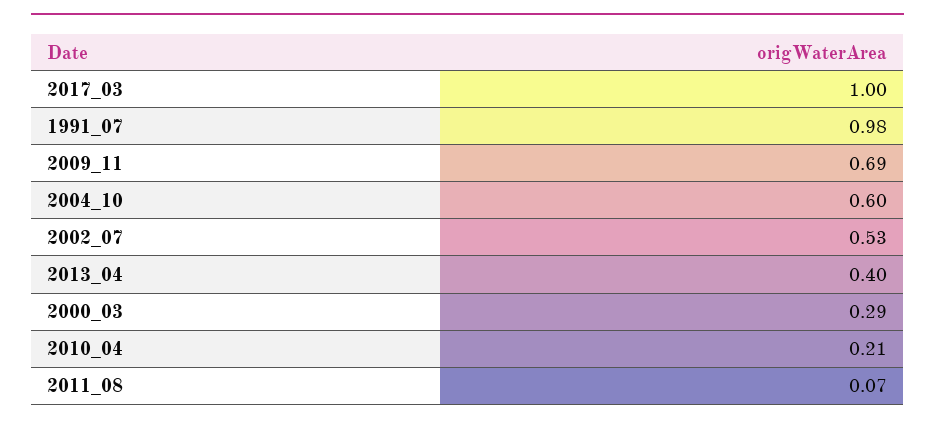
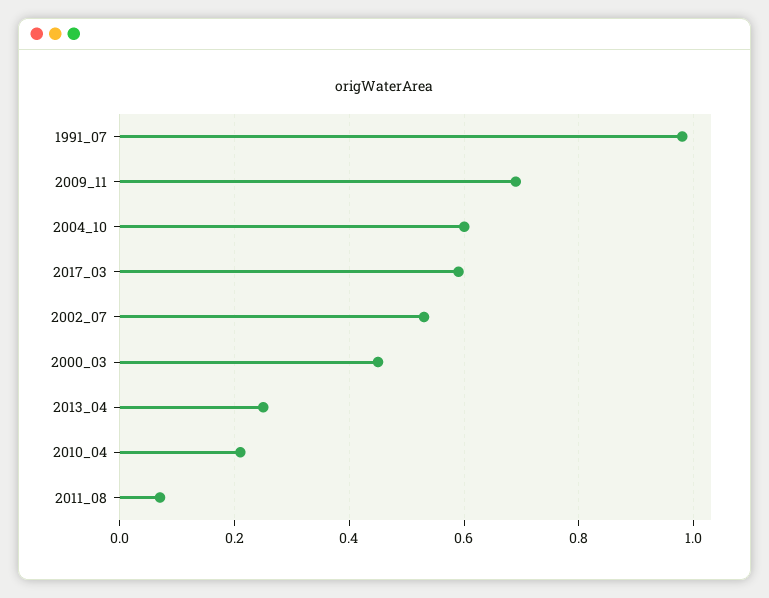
  {
-   "2017_03": 1,
+   "2017_03": 0.6,
    "1991_07": 0.98,
    "2009_11": 0.69,
    "2004_10": 0.6,
    "2002_07": 0.53,
-   "2013_04": 0.4,
+   "2013_04": 0.25,
-   "2000_03": 0.29,
+   "2000_03": 0.45,
    "2010_04": 0.21,
    "2011_08": 0.07
  }

